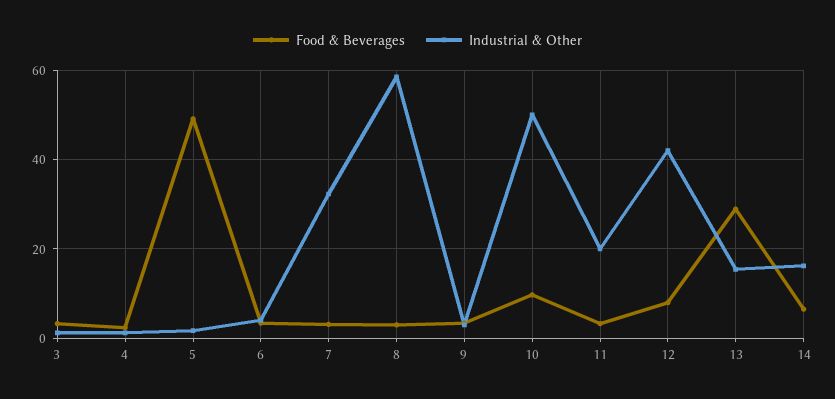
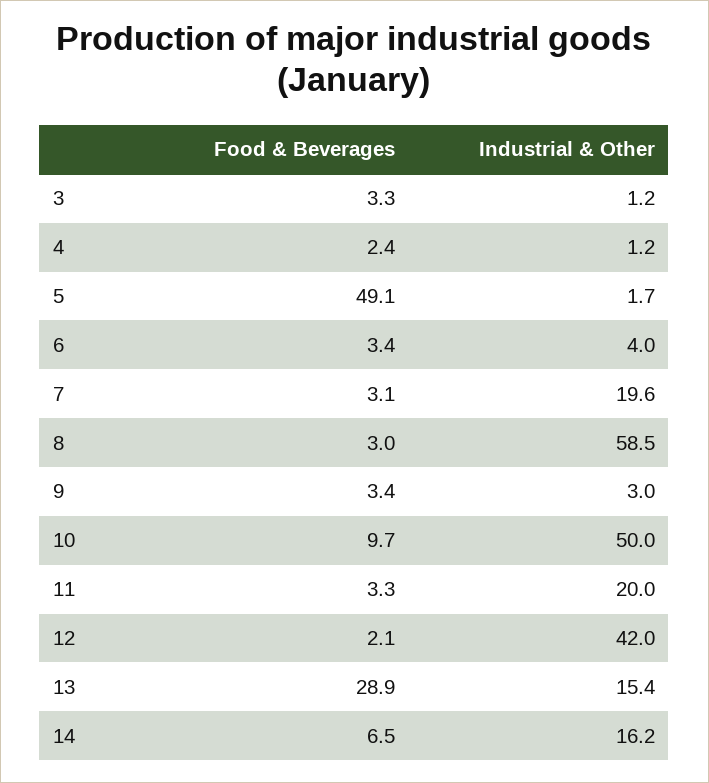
  {
    "Food & Beverages": {
      "3": 3.3,
      "4": 2.4,
      "5": 49.1,
      "6": 3.4,
      "7": 3.1,
      "8": 3,
      "9": 3.4,
      "10": 9.7,
      "11": 3.3,
-     "12": 8,
+     "12": 2.1,
      "13": 28.9,
      "14": 6.5
    },
    "Industrial & Other": {
      "3": 1.2,
      "4": 1.2,
      "5": 1.7,
      "6": 4,
-     "7": 32,
+     "7": 19.6,
      "8": 58.5,
      "9": 3,
      "10": 50,
      "11": 20,
      "12": 42,
      "13": 15.4,
      "14": 16.2
    }
  }

